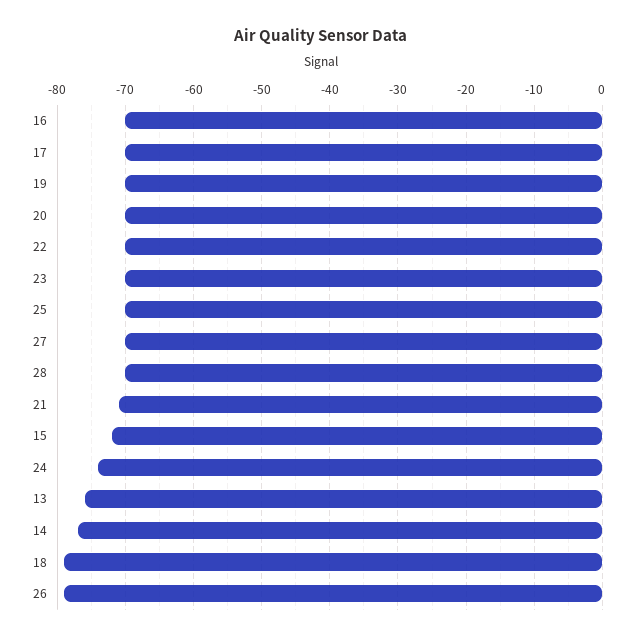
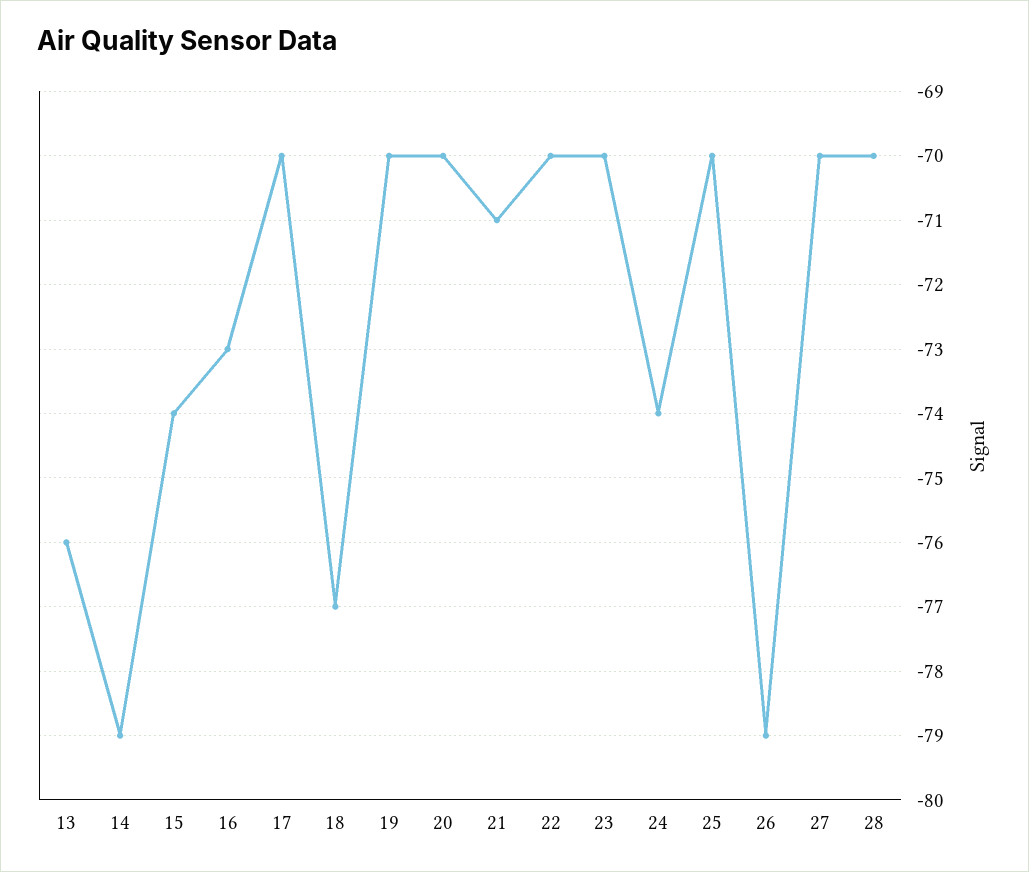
  {
-   "16": -70,
+   "16": -73,
    "17": -70,
    "19": -70,
    "20": -70,
    "22": -70,
    "23": -70,
    "25": -70,
    "27": -70,
    "28": -70,
    "21": -71,
-   "15": -72,
+   "15": -74,
    "24": -74,
    "13": -76,
-   "14": -77,
+   "14": -79,
-   "18": -79,
+   "18": -77,
    "26": -79
  }

